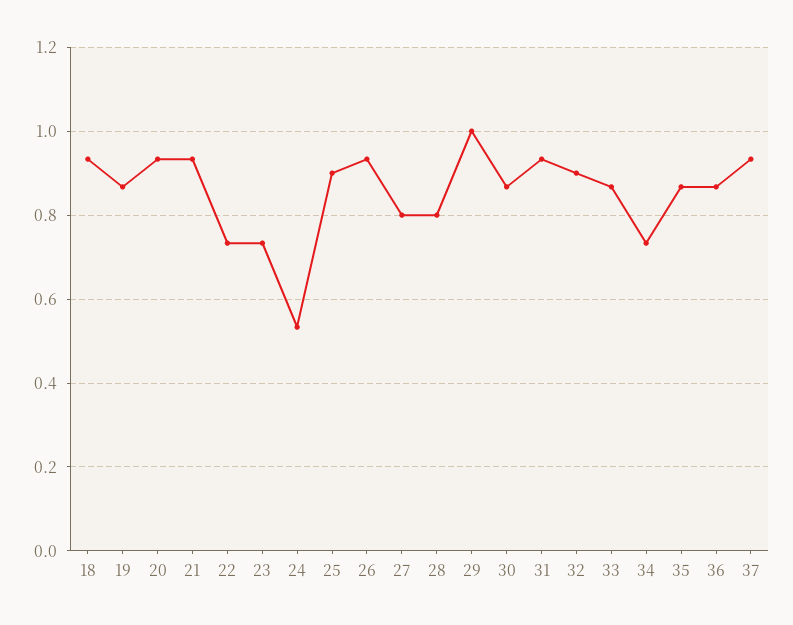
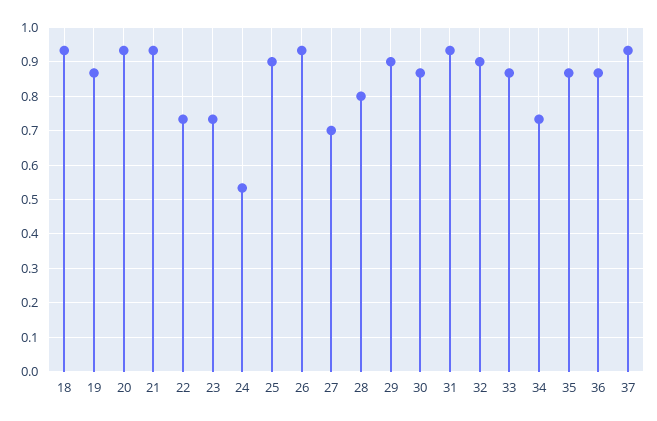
  {
    "18": 0.94,
    "19": 0.86,
    "20": 0.94,
    "21": 0.94,
    "22": 0.74,
    "23": 0.74,
    "24": 0.54,
    "25": 0.9,
    "26": 0.94,
-   "27": 0.8,
+   "27": 0.7,
    "28": 0.8,
-   "29": 1,
+   "29": 0.9,
    "30": 0.86,
    "31": 0.94,
    "32": 0.9,
    "33": 0.86,
    "34": 0.74,
    "35": 0.86,
    "36": 0.86,
    "37": 0.94
  }

